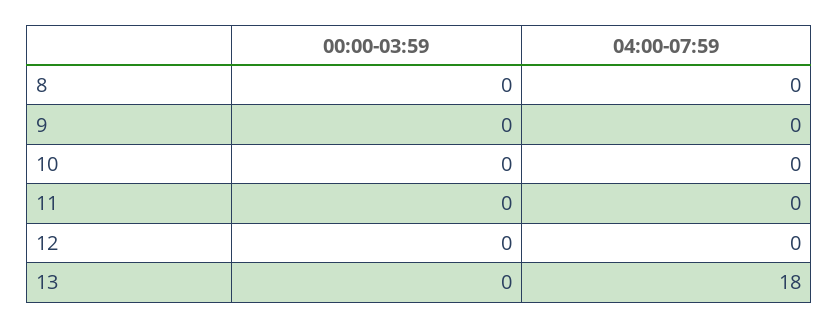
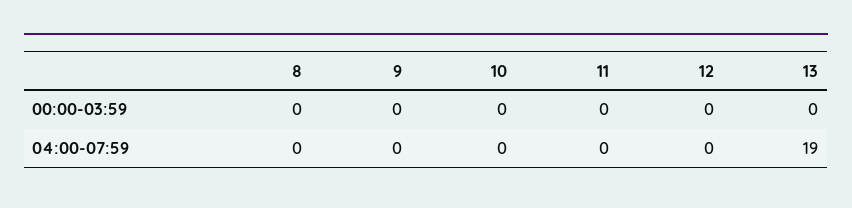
  {
    "00:00-03:59": {
      "8": 0,
      "9": 0,
      "10": 0,
      "11": 0,
      "12": 0,
      "13": 0
    },
    "04:00-07:59": {
      "8": 0,
      "9": 0,
      "10": 0,
      "11": 0,
      "12": 0,
-     "13": 18
+     "13": 19
    }
  }

